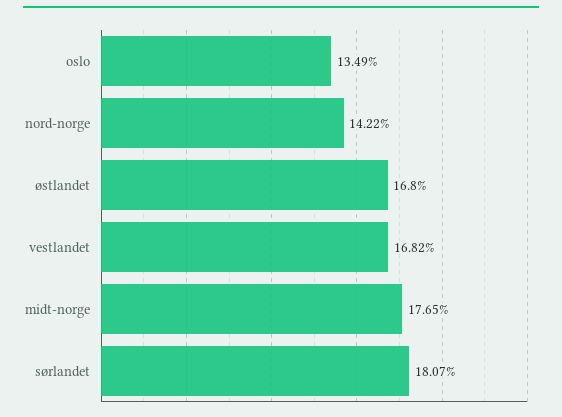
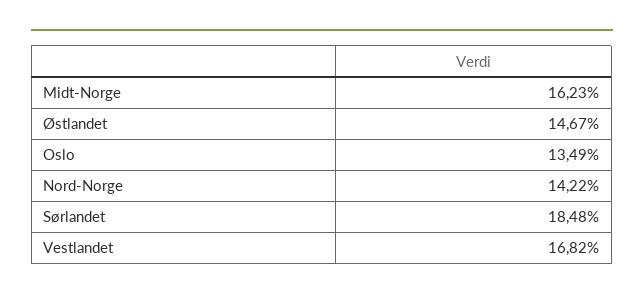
  {
    "oslo": 13.49,
    "nord-norge": 14.22,
-   "østlandet": 16.8,
+   "østlandet": 14.67,
    "vestlandet": 16.82,
-   "midt-norge": 17.65,
+   "midt-norge": 16.23,
-   "sørlandet": 18.07
+   "sørlandet": 18.48
  }

